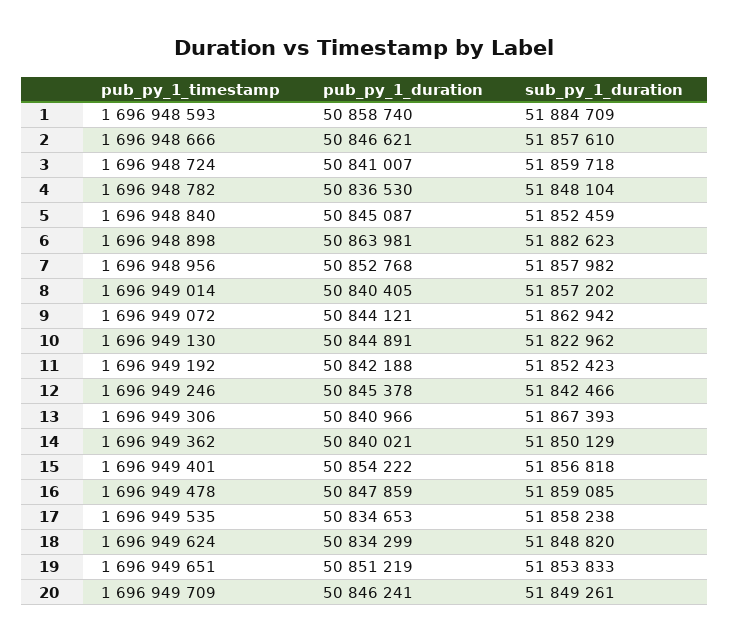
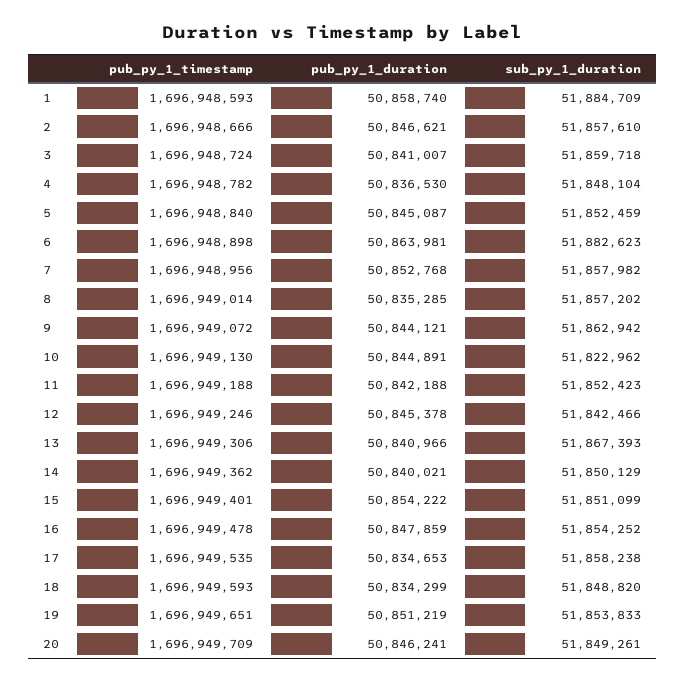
  {
    "pub_py_1_timestamp": {
      "1": 1696948593,
      "2": 1696948666,
      "3": 1696948724,
      "4": 1696948782,
      "5": 1696948840,
      "6": 1696948898,
      "7": 1696948956,
      "8": 1696949014,
      "9": 1696949072,
      "10": 1696949130,
-     "11": 1696949192,
+     "11": 1696949188,
      "12": 1696949246,
      "13": 1696949306,
      "14": 1696949362,
      "15": 1696949401,
      "16": 1696949478,
      "17": 1696949535,
-     "18": 1696949624,
+     "18": 1696949593,
      "19": 1696949651,
      "20": 1696949709
    },
    "pub_py_1_duration": {
      "1": 50858740,
      "2": 50846621,
      "3": 50841007,
      "4": 50836530,
      "5": 50845087,
      "6": 50863981,
      "7": 50852768,
-     "8": 50840405,
+     "8": 50835285,
      "9": 50844121,
      "10": 50844891,
      "11": 50842188,
      "12": 50845378,
      "13": 50840966,
      "14": 50840021,
      "15": 50854222,
      "16": 50847859,
      "17": 50834653,
      "18": 50834299,
      "19": 50851219,
      "20": 50846241
    },
    "sub_py_1_duration": {
      "1": 51884709,
      "2": 51857610,
      "3": 51859718,
      "4": 51848104,
      "5": 51852459,
      "6": 51882623,
      "7": 51857982,
      "8": 51857202,
      "9": 51862942,
      "10": 51822962,
      "11": 51852423,
      "12": 51842466,
      "13": 51867393,
      "14": 51850129,
-     "15": 51856818,
+     "15": 51851099,
-     "16": 51859085,
+     "16": 51854252,
      "17": 51858238,
      "18": 51848820,
      "19": 51853833,
      "20": 51849261
    }
  }

